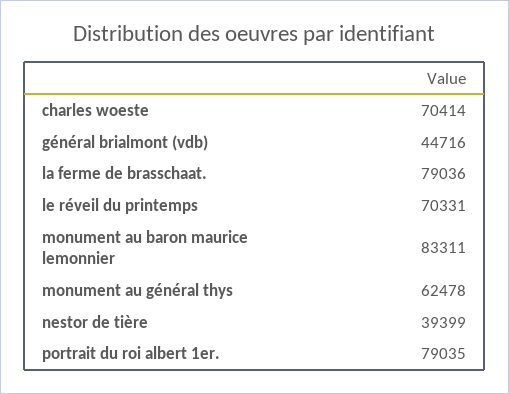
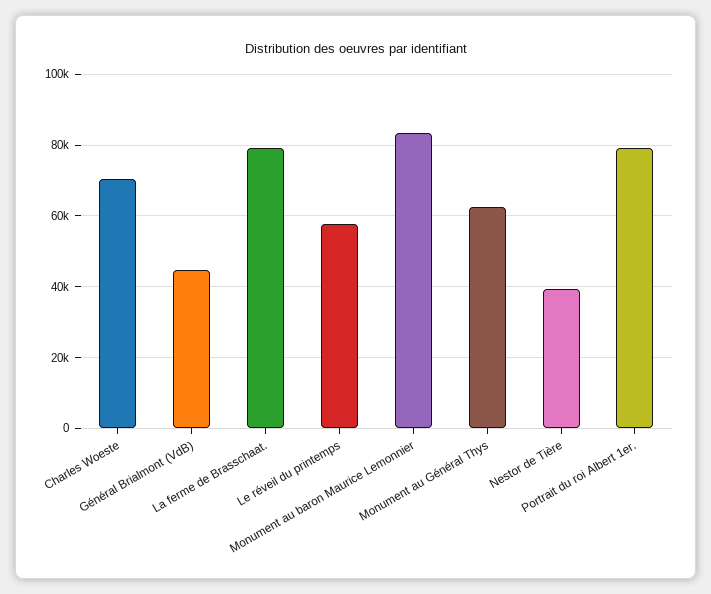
  {
    "charles woeste": 70414,
    "général brialmont (vdb)": 44716,
    "la ferme de brasschaat.": 79036,
-   "le réveil du printemps": 70331,
+   "le réveil du printemps": 58000,
    "monument au baron maurice lemonnier": 83311,
    "monument au général thys": 62478,
    "nestor de tière": 39399,
    "portrait du roi albert 1er.": 79035
  }

